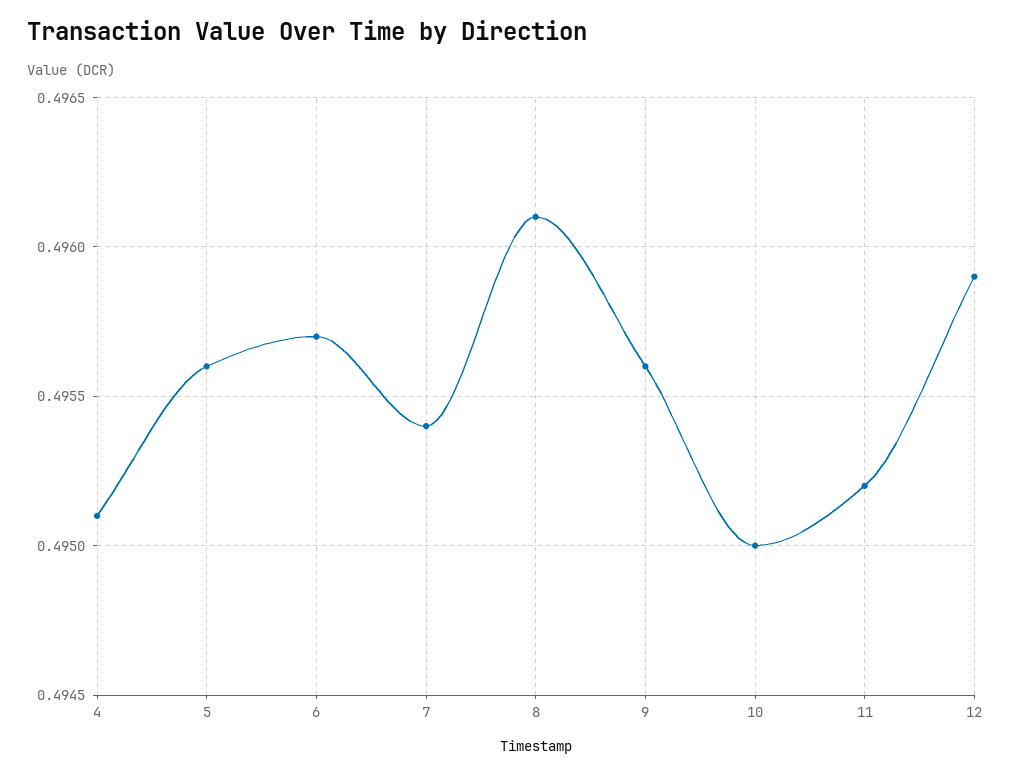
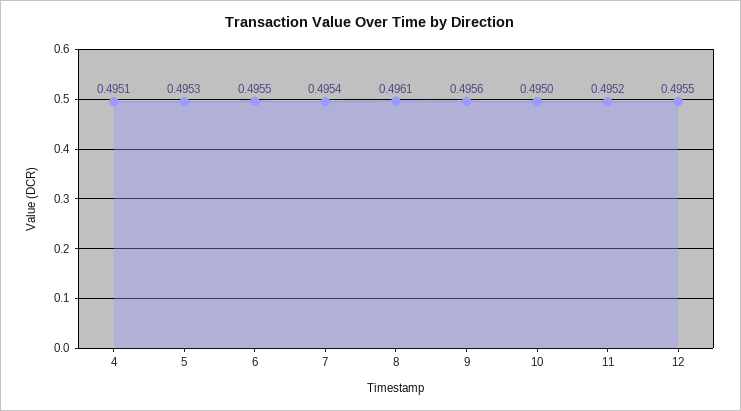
  {
    "4": 0.4951,
-   "5": 0.4956,
+   "5": 0.4953,
-   "6": 0.4957,
+   "6": 0.4955,
    "7": 0.4954,
    "8": 0.4961,
    "9": 0.4956,
    "10": 0.495,
    "11": 0.4952,
-   "12": 0.4959
+   "12": 0.4955
  }

